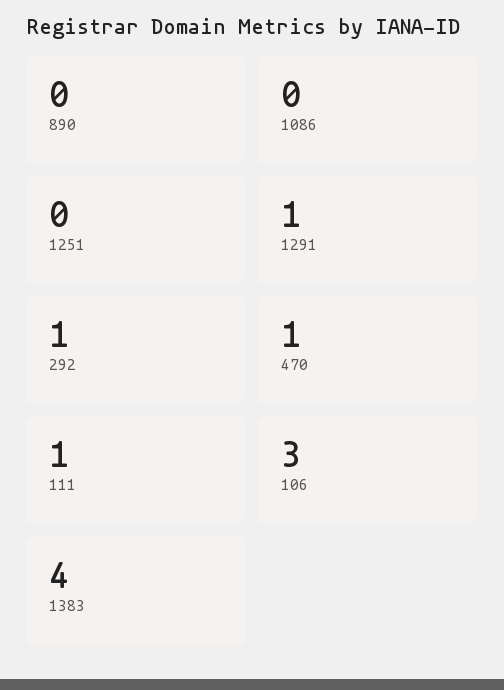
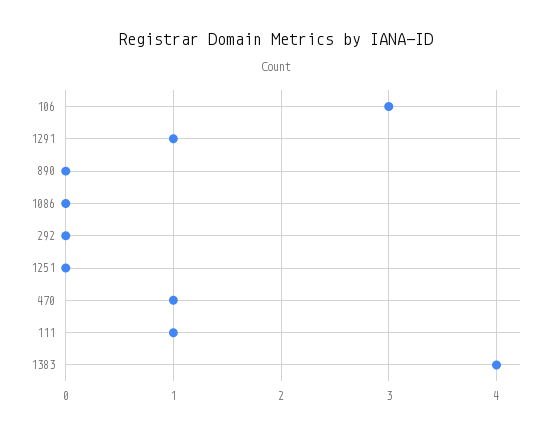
  {
    "890": 0,
    "1086": 0,
    "1251": 0,
    "1291": 1,
-   "292": 1,
+   "292": 0,
    "470": 1,
    "111": 1,
    "106": 3,
    "1383": 4
  }

